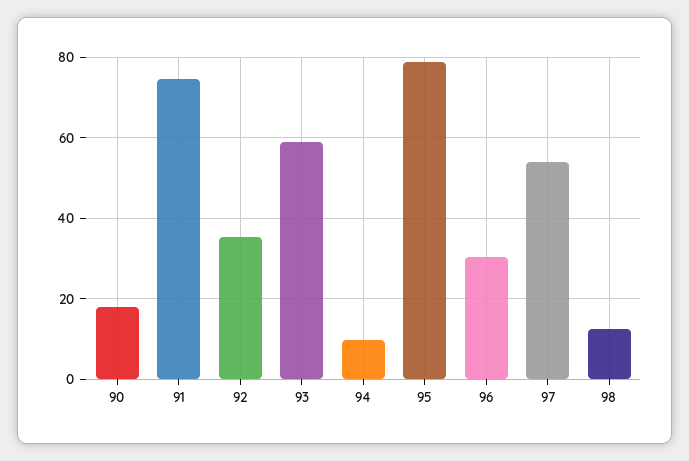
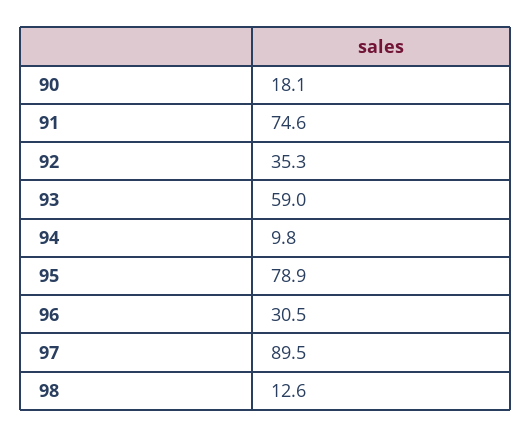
  {
    "90": 18.1,
    "91": 74.6,
    "92": 35.3,
    "93": 59,
    "94": 9.8,
    "95": 78.9,
    "96": 30.5,
-   "97": 54,
+   "97": 89.5,
    "98": 12.6
  }

